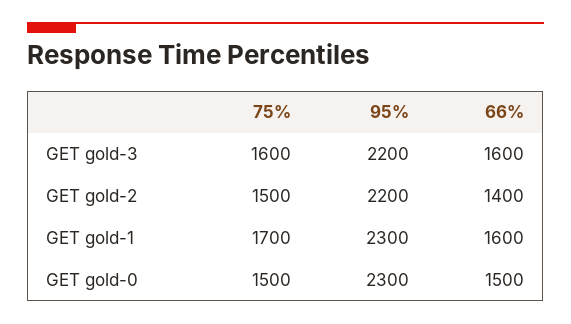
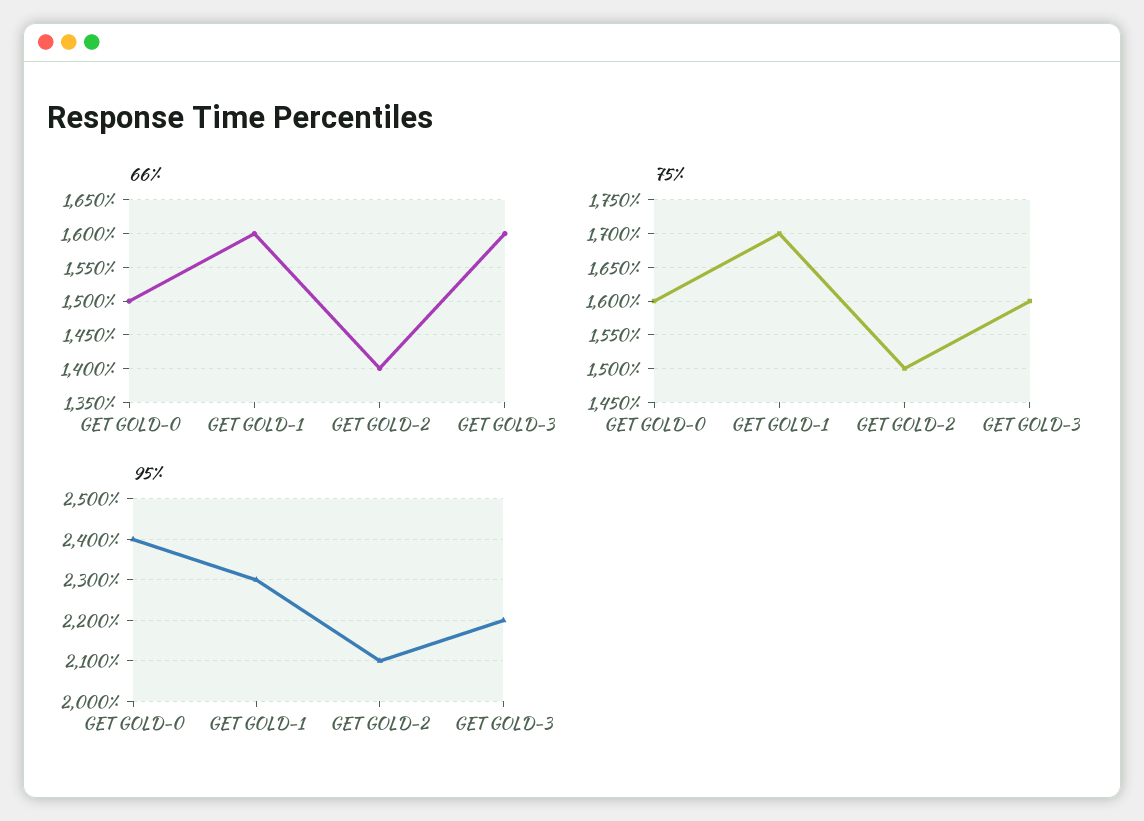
  {
    "75%": {
      "GET gold-3": 1600,
      "GET gold-2": 1500,
      "GET gold-1": 1700,
-     "GET gold-0": 1500
+     "GET gold-0": 1600
    },
    "95%": {
      "GET gold-3": 2200,
-     "GET gold-2": 2200,
+     "GET gold-2": 2100,
      "GET gold-1": 2300,
-     "GET gold-0": 2300
+     "GET gold-0": 2400
    },
    "66%": {
      "GET gold-3": 1600,
      "GET gold-2": 1400,
      "GET gold-1": 1600,
      "GET gold-0": 1500
    }
  }

